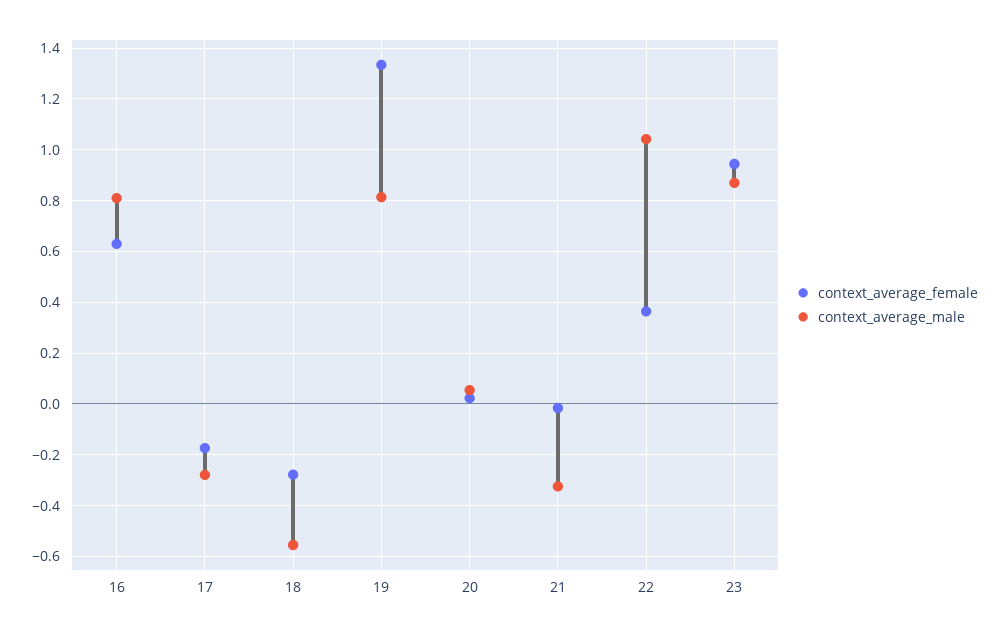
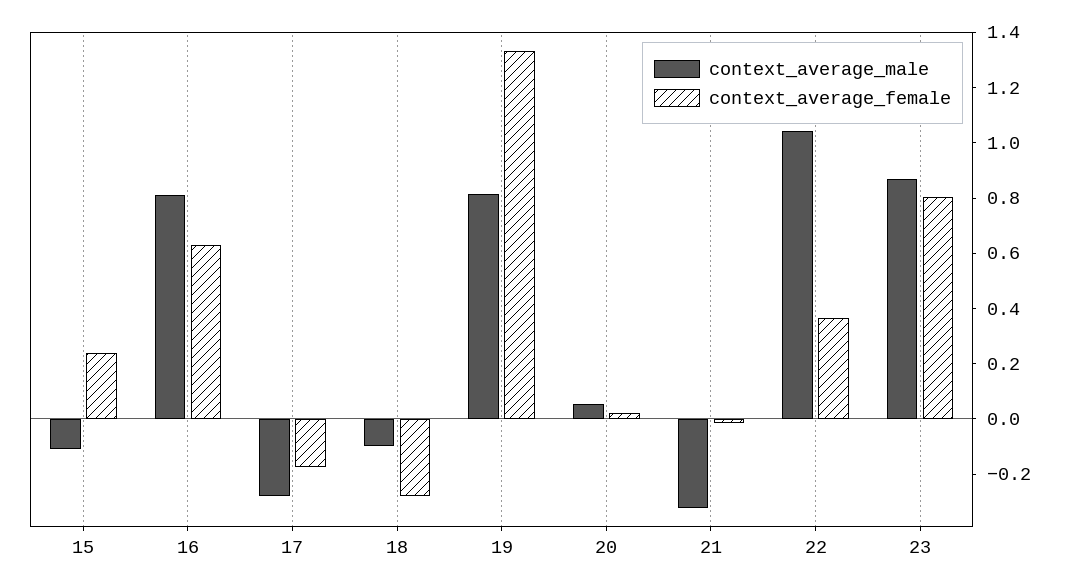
  {
    "context_average_female": {
      "16": 0.625,
      "17": -0.175,
      "18": -0.275,
      "19": 1.325,
      "20": 0.025,
      "21": -0.025,
      "22": 0.375,
-     "23": 0.95
+     "23": 0.8,
+     "15": 0.25
    },
    "context_average_male": {
      "16": 0.8,
      "17": -0.275,
-     "18": -0.55,
+     "18": -0.1,
      "19": 0.825,
      "20": 0.05,
      "21": -0.325,
      "22": 1.05,
-     "23": 0.875
+     "23": 0.875,
+     "15": -0.1
    }
  }

